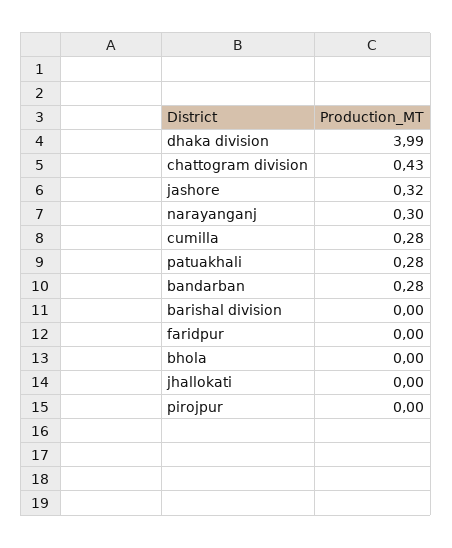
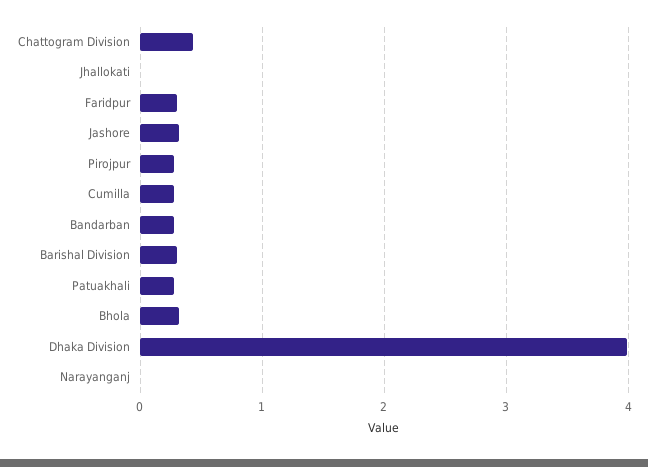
  {
    "dhaka division": 3.99,
    "chattogram division": 0.43,
    "jashore": 0.32,
-   "narayanganj": 0.3,
+   "narayanganj": 0,
    "cumilla": 0.28,
    "patuakhali": 0.28,
    "bandarban": 0.28,
-   "barishal division": 0,
+   "barishal division": 0.3,
-   "faridpur": 0,
+   "faridpur": 0.3,
-   "bhola": 0,
+   "bhola": 0.3,
    "jhallokati": 0,
-   "pirojpur": 0
+   "pirojpur": 0.3
  }

